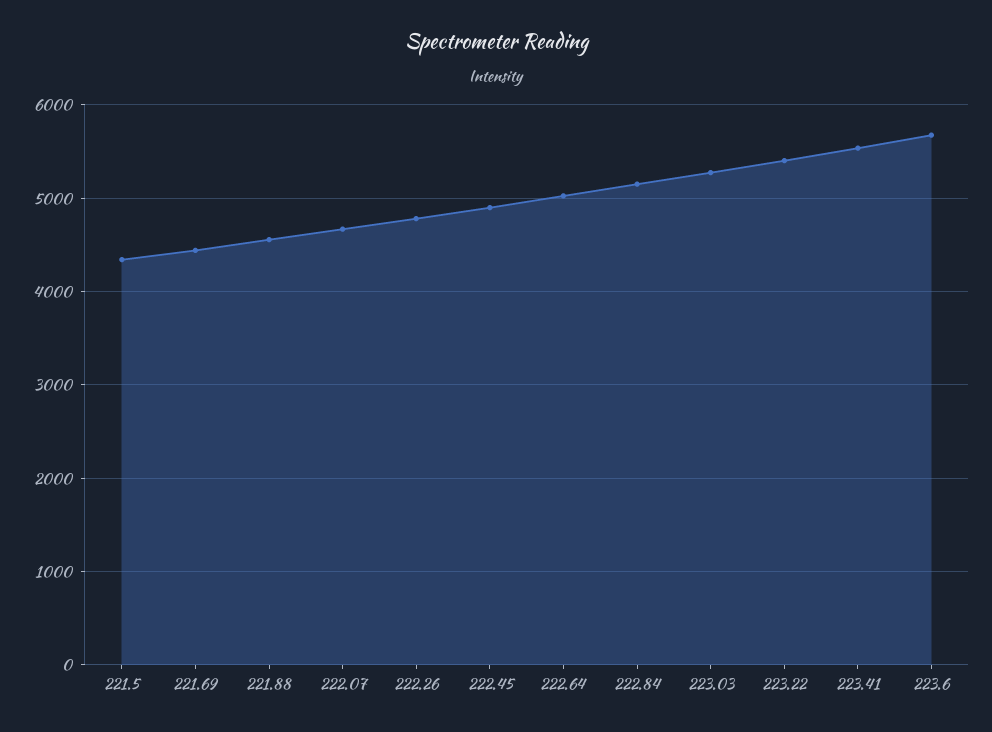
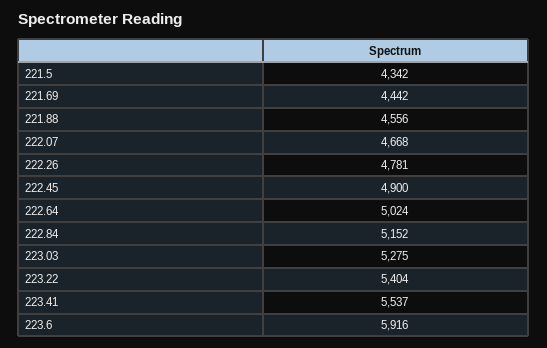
  {
    "221.5": 4342,
    "221.69": 4442,
    "221.88": 4556,
    "222.07": 4668,
    "222.26": 4781,
    "222.45": 4900,
    "222.64": 5024,
    "222.84": 5152,
    "223.03": 5275,
    "223.22": 5404,
    "223.41": 5537,
-   "223.6": 5700
+   "223.6": 5916
  }

